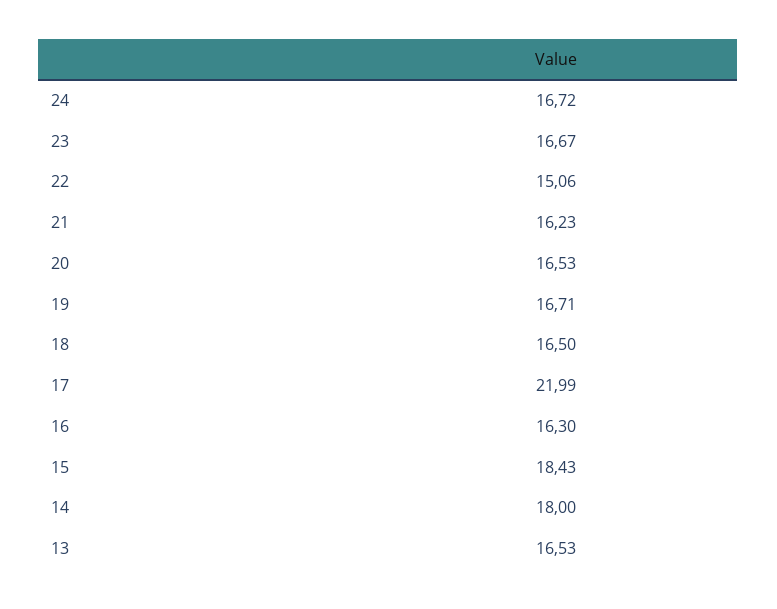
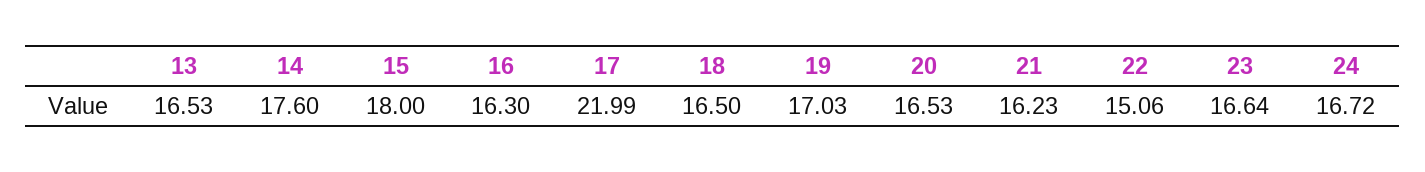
  {
    "24": 16.72,
-   "23": 16.67,
+   "23": 16.64,
    "22": 15.06,
    "21": 16.23,
    "20": 16.53,
-   "19": 16.71,
+   "19": 17.03,
    "18": 16.5,
    "17": 21.99,
    "16": 16.3,
-   "15": 18.43,
+   "15": 18,
-   "14": 18,
+   "14": 17.6,
    "13": 16.53
  }

